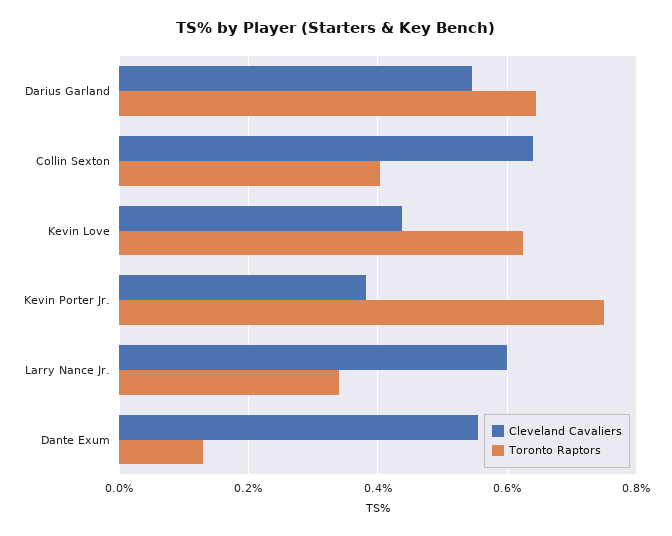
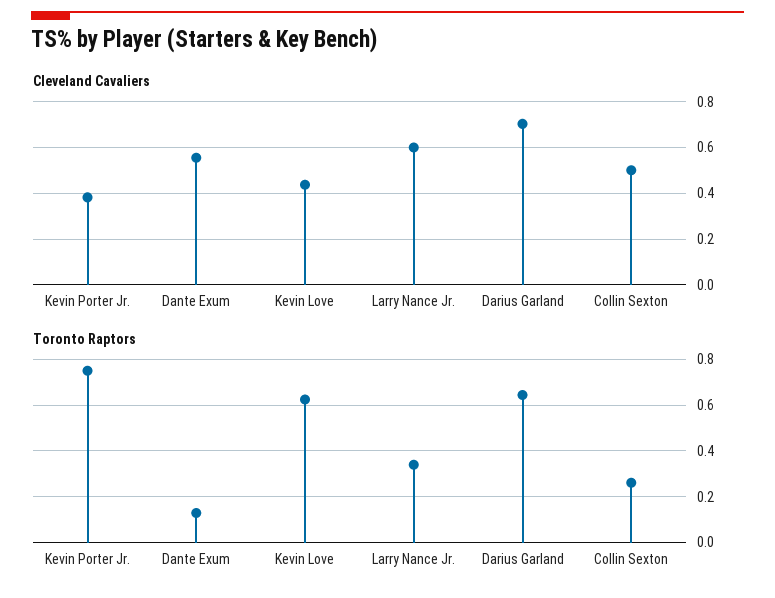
  {
    "Cleveland Cavaliers": {
-     "Darius Garland": 0.54,
+     "Darius Garland": 0.7,
-     "Collin Sexton": 0.64,
+     "Collin Sexton": 0.5,
      "Kevin Love": 0.44,
      "Kevin Porter Jr.": 0.38,
      "Larry Nance Jr.": 0.6,
      "Dante Exum": 0.56
    },
    "Toronto Raptors": {
      "Darius Garland": 0.64,
-     "Collin Sexton": 0.4,
+     "Collin Sexton": 0.25,
      "Kevin Love": 0.62,
      "Kevin Porter Jr.": 0.76,
      "Larry Nance Jr.": 0.34,
      "Dante Exum": 0.12
    }
  }

